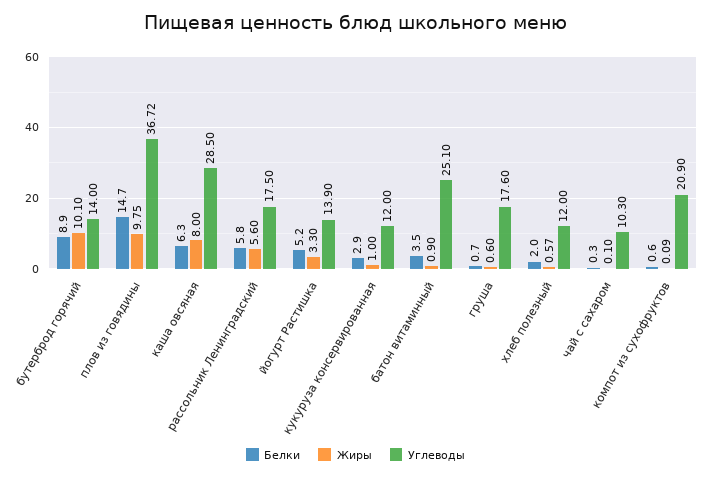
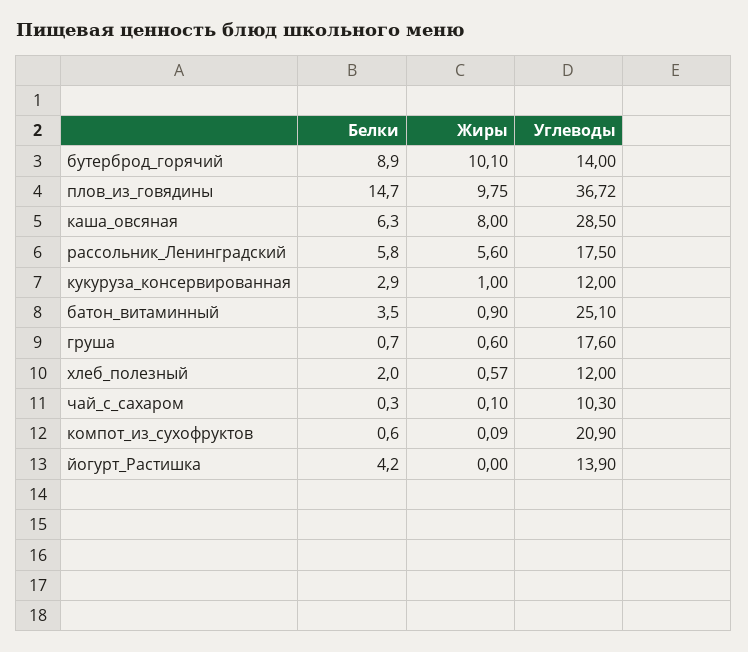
  {
    "Белки": {
      "бутерброд горячий": 8.9,
      "плов из говядины": 14.7,
      "каша овсяная": 6.3,
      "рассольник Ленинградский": 5.8,
-     "йогурт Растишка": 5.2,
+     "йогурт Растишка": 4.2,
      "кукуруза консервированная": 2.9,
      "батон витаминный": 3.5,
      "груша": 0.7,
      "хлеб полезный": 2,
      "чай с сахаром": 0.3,
      "компот из сухофруктов": 0.6
    },
    "Жиры": {
      "бутерброд горячий": 10.1,
      "плов из говядины": 9.75,
      "каша овсяная": 8,
      "рассольник Ленинградский": 5.6,
-     "йогурт Растишка": 3.3,
+     "йогурт Растишка": 0,
      "кукуруза консервированная": 1,
      "батон витаминный": 0.9,
      "груша": 0.6,
      "хлеб полезный": 0.57,
      "чай с сахаром": 0.1,
      "компот из сухофруктов": 0.09
    },
    "Углеводы": {
      "бутерброд горячий": 14,
      "плов из говядины": 36.72,
      "каша овсяная": 28.5,
      "рассольник Ленинградский": 17.5,
      "йогурт Растишка": 13.9,
      "кукуруза консервированная": 12,
      "батон витаминный": 25.1,
      "груша": 17.6,
      "хлеб полезный": 12,
      "чай с сахаром": 10.3,
      "компот из сухофруктов": 20.9
    }
  }

